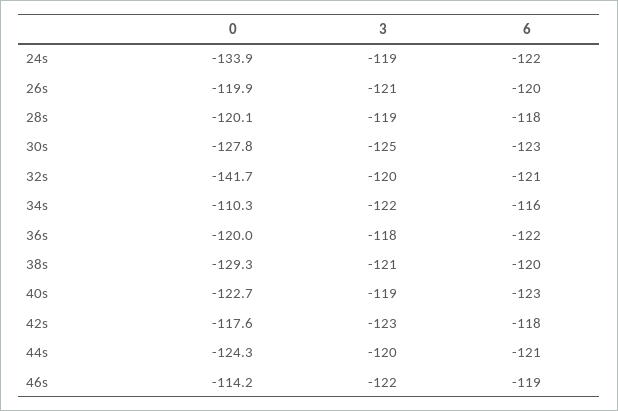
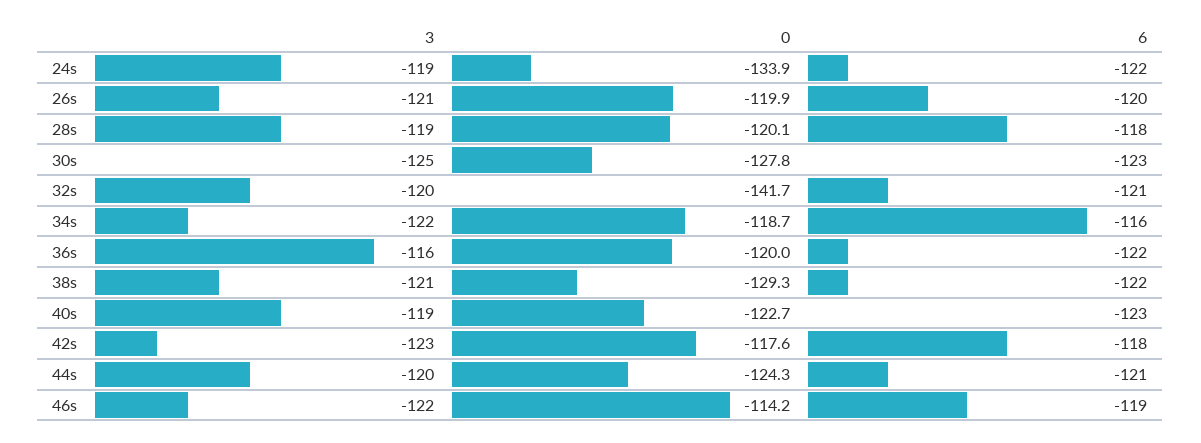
  {
    "0": {
      "24s": -133.9,
      "26s": -119.9,
      "28s": -120.1,
      "30s": -127.8,
      "32s": -141.7,
-     "34s": -110.3,
+     "34s": -118.7,
      "36s": -120,
      "38s": -129.3,
      "40s": -122.7,
      "42s": -117.6,
      "44s": -124.3,
      "46s": -114.2
    },
    "3": {
      "24s": -119,
      "26s": -121,
      "28s": -119,
      "30s": -125,
      "32s": -120,
      "34s": -122,
-     "36s": -118,
+     "36s": -116,
      "38s": -121,
      "40s": -119,
      "42s": -123,
      "44s": -120,
      "46s": -122
    },
    "6": {
      "24s": -122,
      "26s": -120,
      "28s": -118,
      "30s": -123,
      "32s": -121,
      "34s": -116,
      "36s": -122,
-     "38s": -120,
+     "38s": -122,
      "40s": -123,
      "42s": -118,
      "44s": -121,
      "46s": -119
    }
  }

